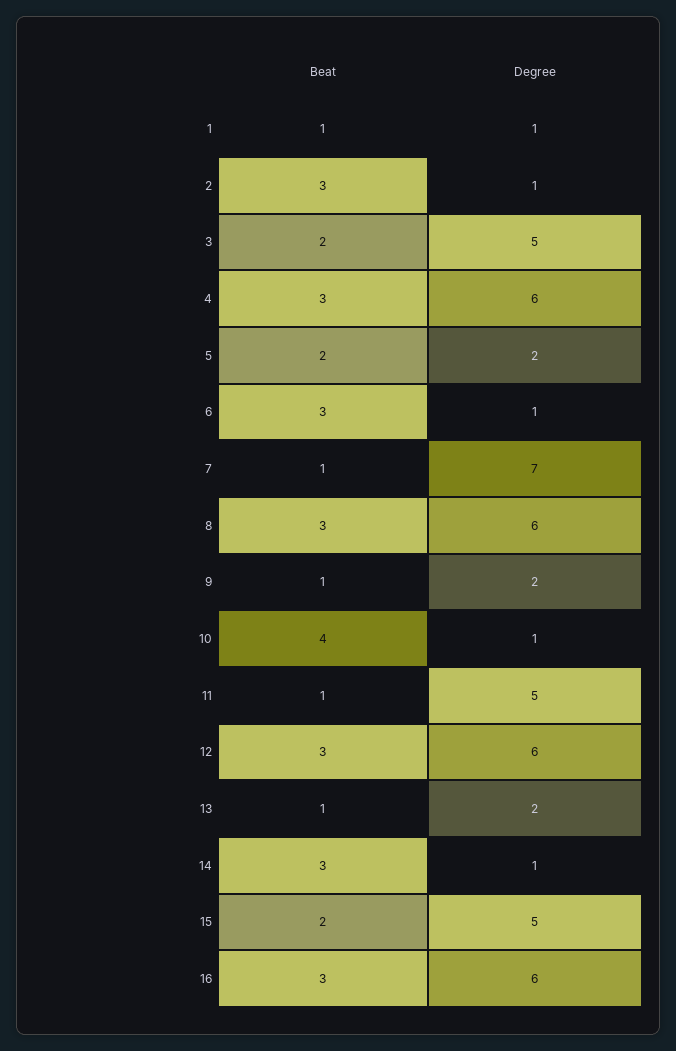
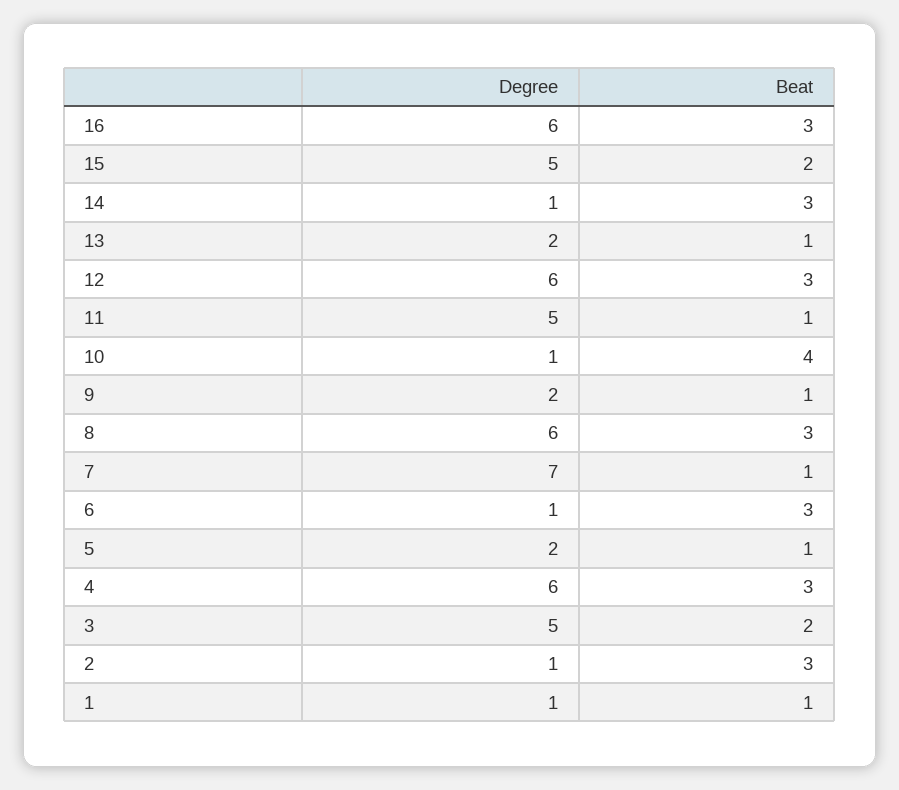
  {
    "Beat": {
      "1": 1,
      "2": 3,
      "3": 2,
      "4": 3,
-     "5": 2,
+     "5": 1,
      "6": 3,
      "7": 1,
      "8": 3,
      "9": 1,
      "10": 4,
      "11": 1,
      "12": 3,
      "13": 1,
      "14": 3,
      "15": 2,
      "16": 3
    },
    "Degree": {
      "1": 1,
      "2": 1,
      "3": 5,
      "4": 6,
      "5": 2,
      "6": 1,
      "7": 7,
      "8": 6,
      "9": 2,
      "10": 1,
      "11": 5,
      "12": 6,
      "13": 2,
      "14": 1,
      "15": 5,
      "16": 6
    }
  }

